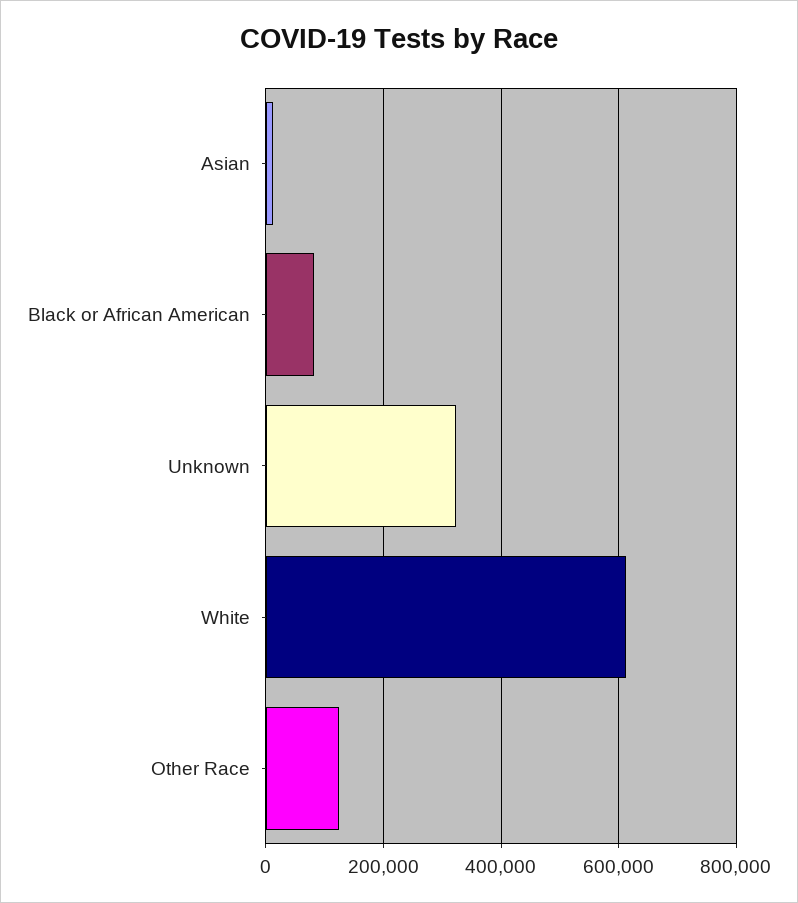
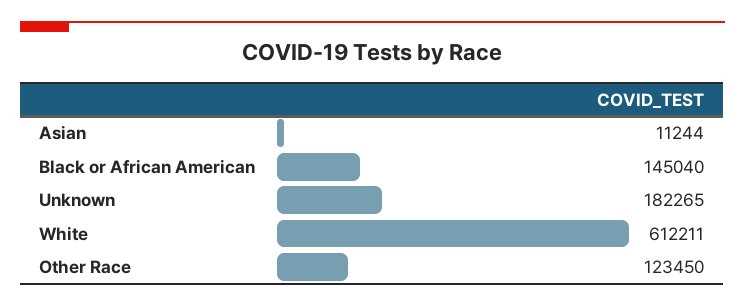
  {
    "Asian": 11244,
-   "Black or African American": 80000,
+   "Black or African American": 145040,
-   "Unknown": 320000,
+   "Unknown": 182265,
    "White": 612211,
    "Other Race": 123450
  }

